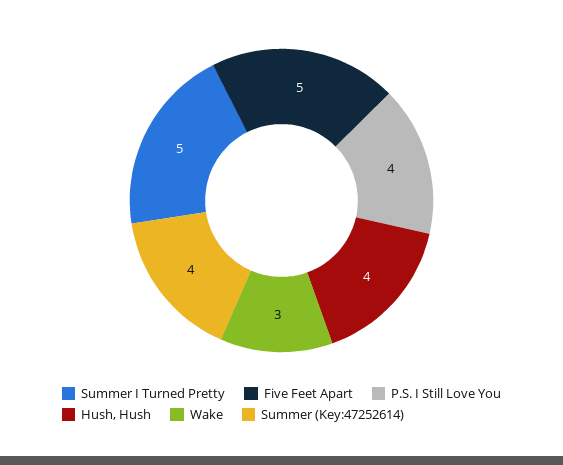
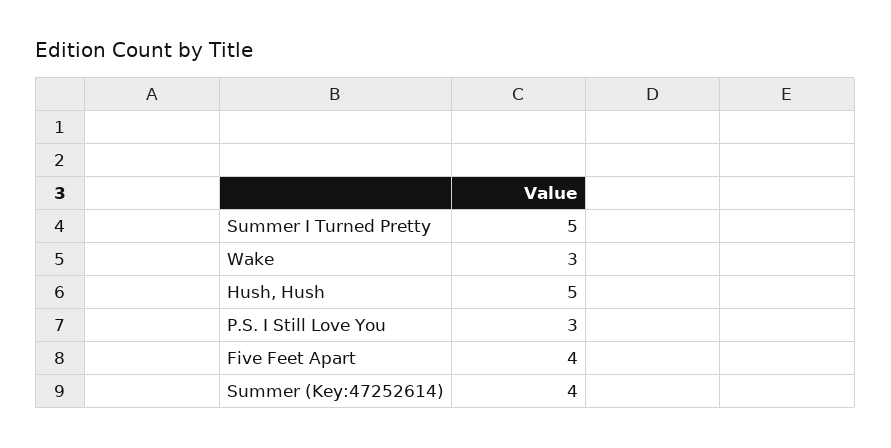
  {
    "Summer I Turned Pretty": 5,
-   "Five Feet Apart": 5,
+   "Five Feet Apart": 4,
-   "P.S. I Still Love You": 4,
+   "P.S. I Still Love You": 3,
-   "Hush, Hush": 4,
+   "Hush, Hush": 5,
    "Wake": 3,
    "Summer (Key:47252614)": 4
  }

